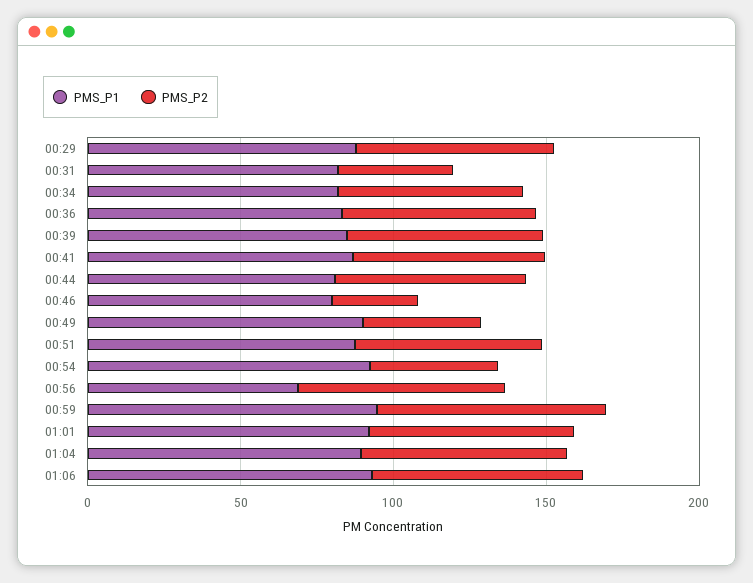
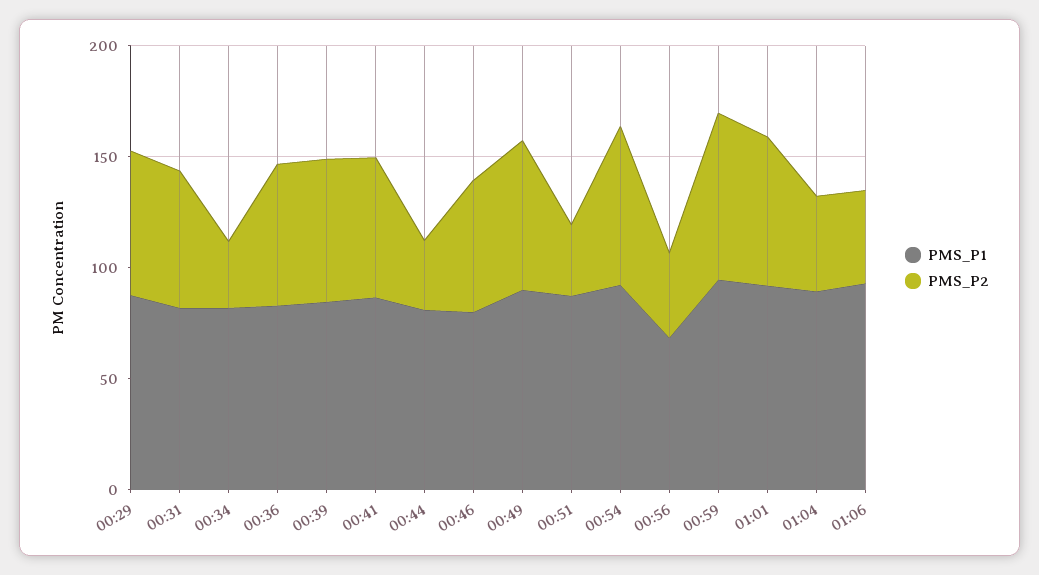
  {
    "PMS_P1": {
      "00:29": 90,
      "00:31": 80,
      "00:34": 80,
      "00:36": 80,
      "00:39": 80,
      "00:41": 90,
      "00:44": 80,
      "00:46": 80,
      "00:49": 90,
      "00:51": 90,
      "00:54": 90,
      "00:56": 70,
      "00:59": 90,
      "01:01": 90,
      "01:04": 90,
      "01:06": 90
    },
    "PMS_P2": {
      "00:29": 70,
-     "00:31": 40,
+     "00:31": 60,
-     "00:34": 60,
+     "00:34": 30,
      "00:36": 60,
      "00:39": 60,
      "00:41": 60,
-     "00:44": 60,
+     "00:44": 30,
-     "00:46": 30,
+     "00:46": 60,
-     "00:49": 40,
+     "00:49": 70,
-     "00:51": 60,
+     "00:51": 30,
-     "00:54": 40,
+     "00:54": 70,
-     "00:56": 70,
+     "00:56": 40,
      "00:59": 80,
      "01:01": 70,
-     "01:04": 70,
+     "01:04": 40,
-     "01:06": 70
+     "01:06": 40
    }
  }

